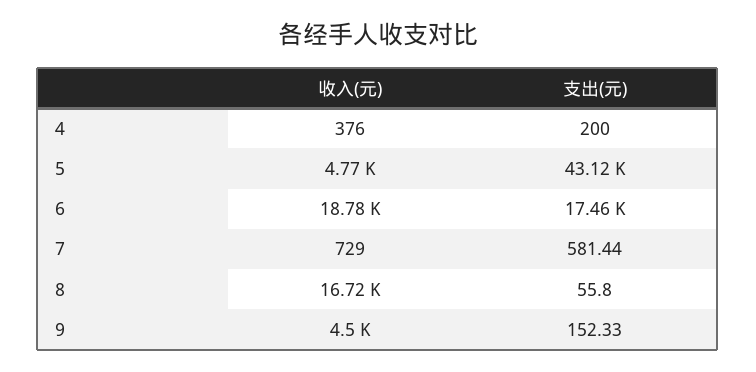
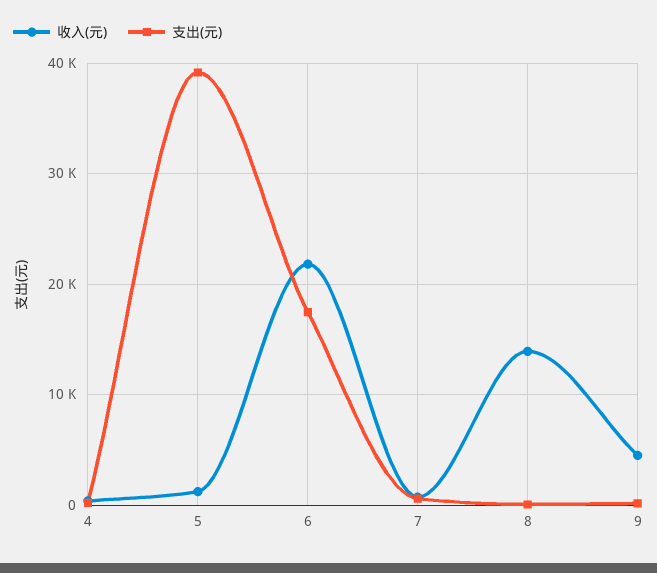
  {
    "收入(元)": {
      "4": 376,
-     "5": 4770,
+     "5": 1000,
-     "6": 18780,
+     "6": 22000,
      "7": 729,
-     "8": 16720,
+     "8": 14000,
      "9": 4500
    },
    "支出(元)": {
      "4": 200,
-     "5": 43120,
+     "5": 39000,
      "6": 17460,
      "7": 581.44,
      "8": 55.8,
      "9": 152.33
    }
  }

